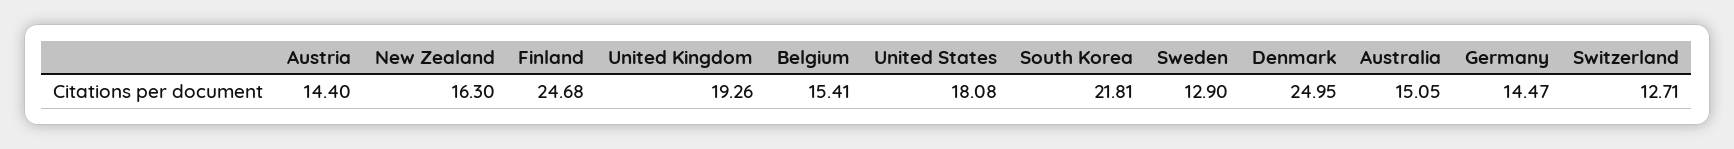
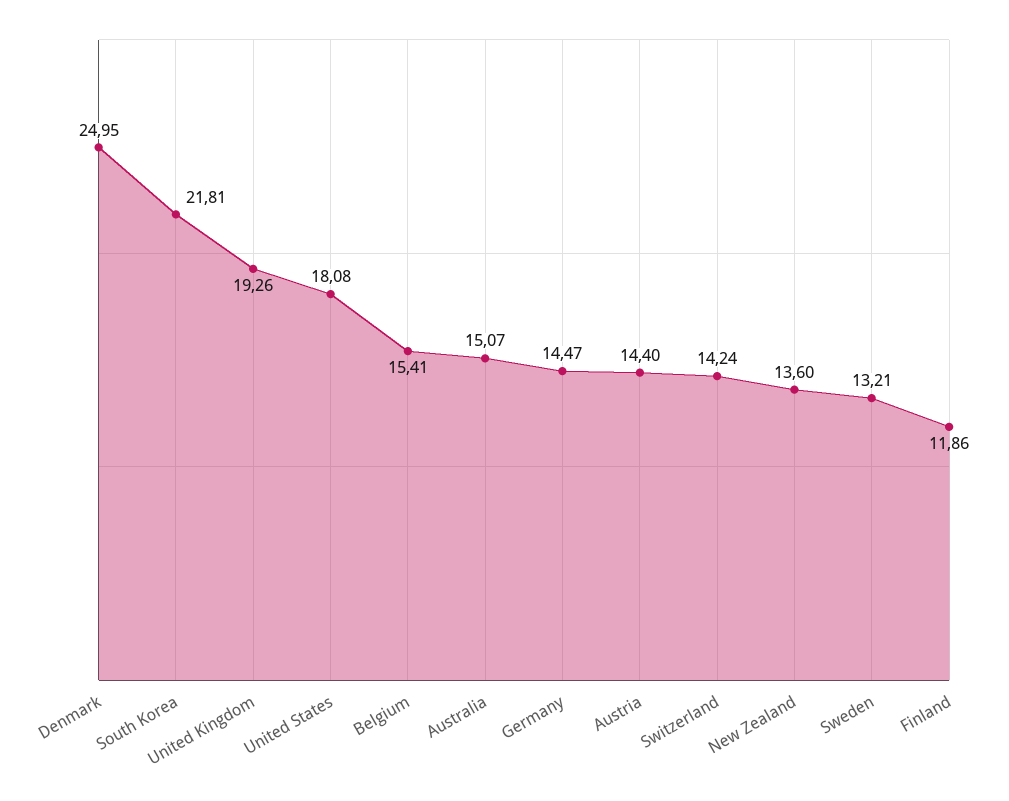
  {
    "Austria": 14.4,
-   "New Zealand": 16.3,
+   "New Zealand": 13.6,
-   "Finland": 24.68,
+   "Finland": 11.86,
    "United Kingdom": 19.26,
    "Belgium": 15.41,
    "United States": 18.08,
    "South Korea": 21.81,
-   "Sweden": 12.9,
+   "Sweden": 13.21,
    "Denmark": 24.95,
-   "Australia": 15.05,
+   "Australia": 15.07,
    "Germany": 14.47,
-   "Switzerland": 12.71
+   "Switzerland": 14.24
  }

